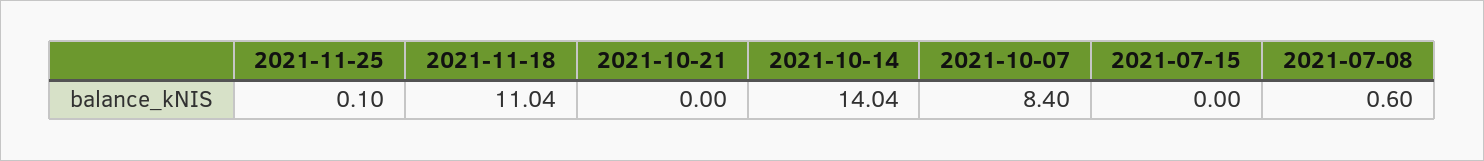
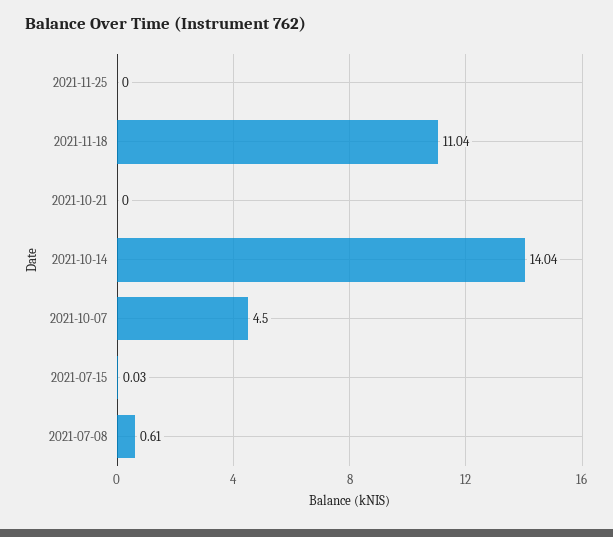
  {
-   "2021-11-25": 0.1,
+   "2021-11-25": 0,
    "2021-11-18": 11.04,
    "2021-10-21": 0,
    "2021-10-14": 14.04,
-   "2021-10-07": 8.4,
+   "2021-10-07": 4.5,
-   "2021-07-15": 0,
+   "2021-07-15": 0.03,
-   "2021-07-08": 0.6
+   "2021-07-08": 0.61
  }

